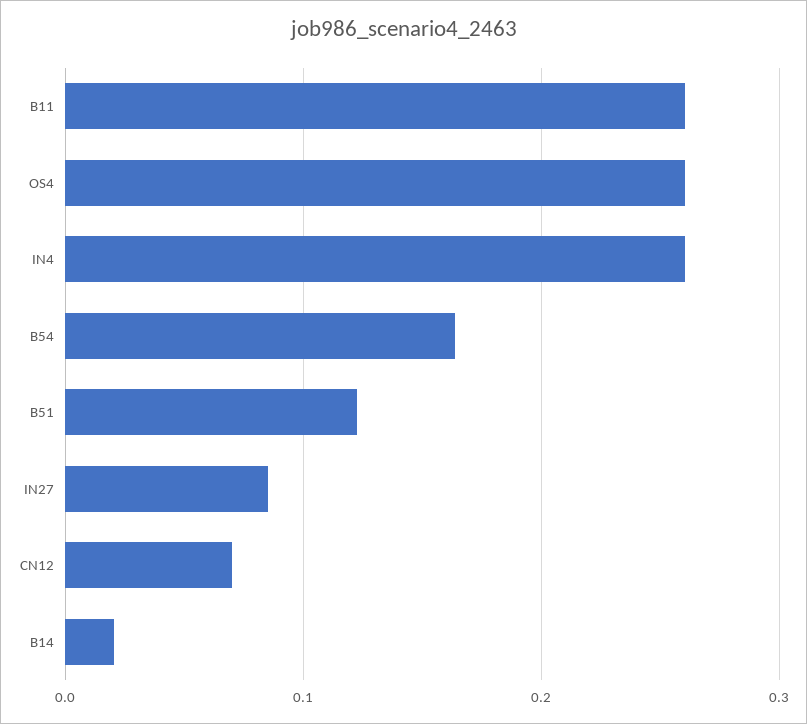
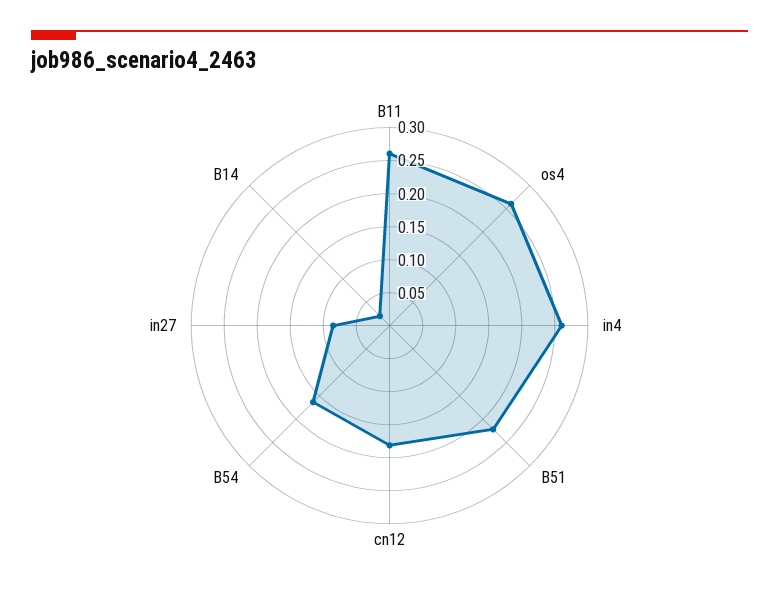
  {
    "B11": 0.26,
    "OS4": 0.26,
    "IN4": 0.26,
    "B54": 0.16,
-   "B51": 0.12,
+   "B51": 0.225,
    "IN27": 0.09,
-   "CN12": 0.07,
+   "CN12": 0.175,
    "B14": 0.02
  }

